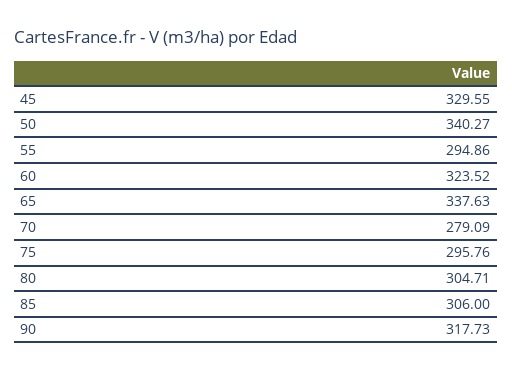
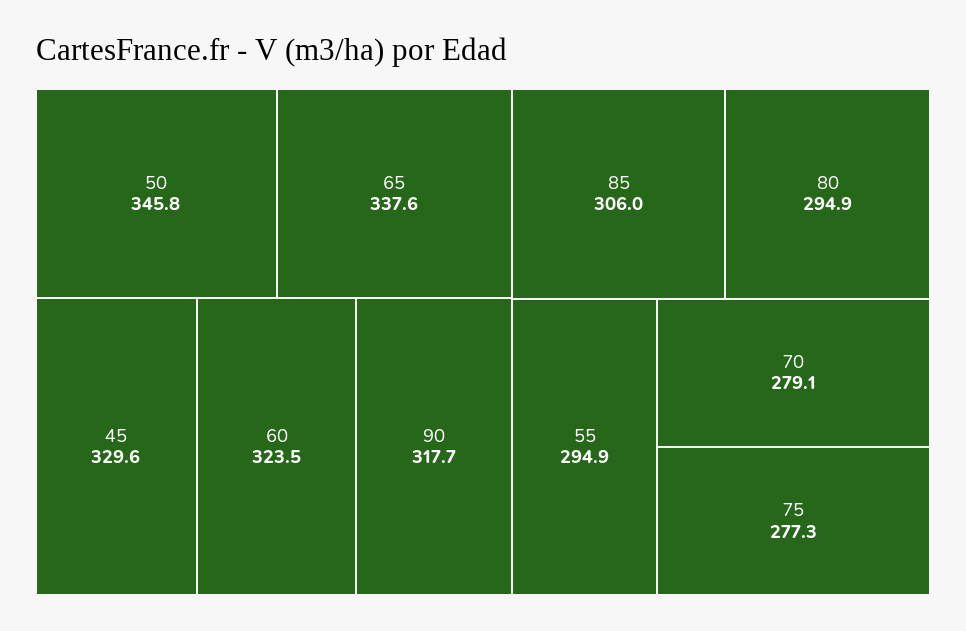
  {
    "45": 329.55,
-   "50": 340.27,
+   "50": 345.8,
    "55": 294.86,
    "60": 323.52,
    "65": 337.63,
    "70": 279.09,
-   "75": 295.76,
+   "75": 277.3,
-   "80": 304.71,
+   "80": 294.9,
    "85": 306,
    "90": 317.73
  }

